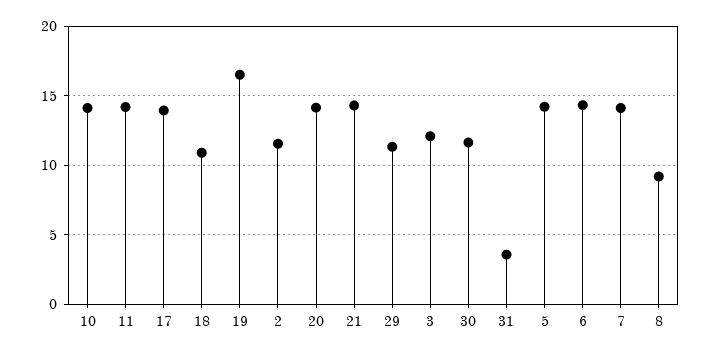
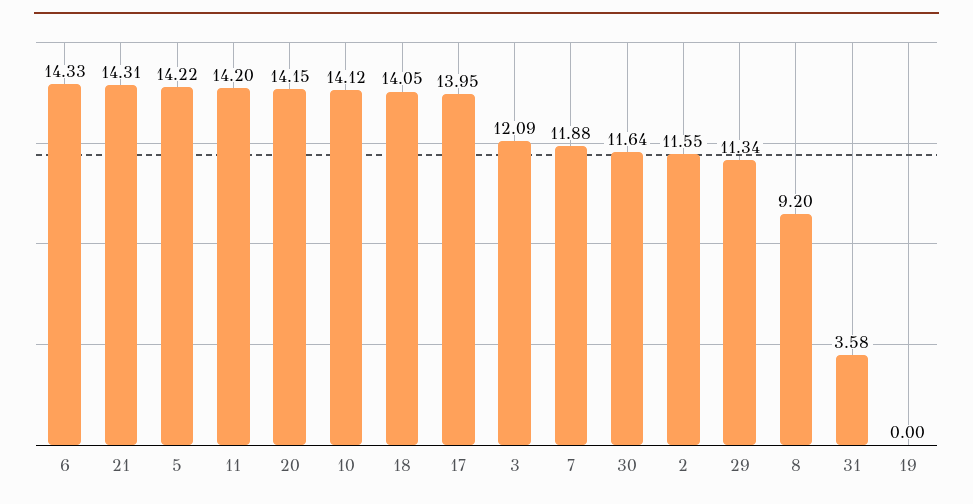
  {
    "10": 14.12,
    "11": 14.2,
    "17": 13.95,
-   "18": 11,
+   "18": 14.05,
-   "19": 16.5,
+   "19": 0,
    "2": 11.55,
    "20": 14.15,
    "21": 14.31,
    "29": 11.34,
    "3": 12.09,
    "30": 11.64,
    "31": 3.58,
    "5": 14.22,
    "6": 14.33,
-   "7": 14,
+   "7": 11.88,
    "8": 9.2
  }

